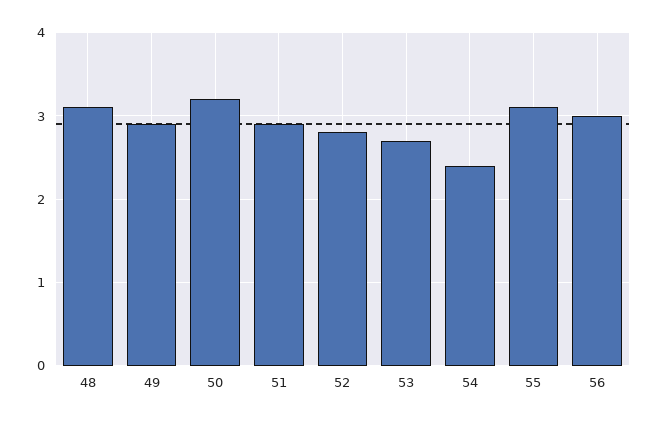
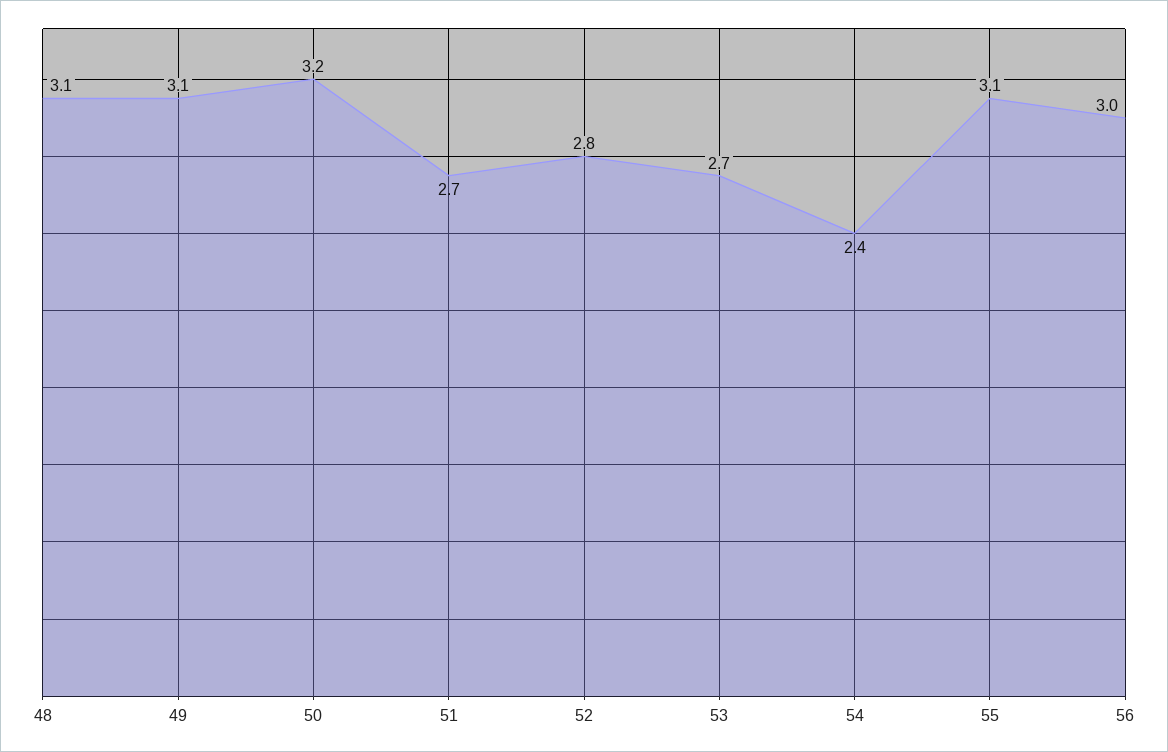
  {
    "48": 3.1,
-   "49": 2.9,
+   "49": 3.1,
    "50": 3.2,
-   "51": 2.9,
+   "51": 2.7,
    "52": 2.8,
    "53": 2.7,
    "54": 2.4,
    "55": 3.1,
    "56": 3
  }

